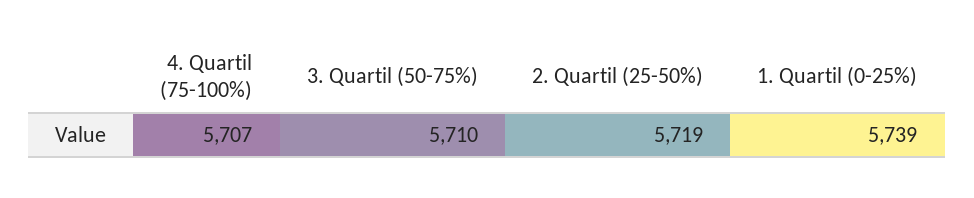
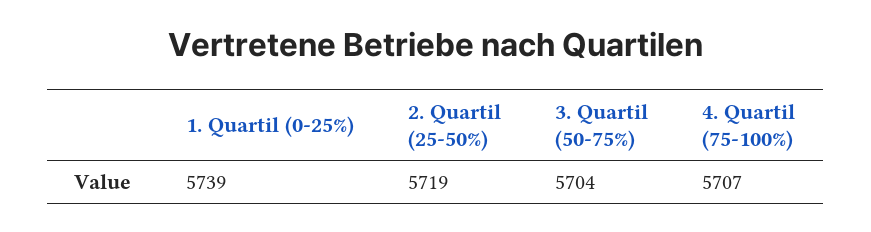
  {
    "4. Quartil (75-100%)": 5707,
-   "3. Quartil (50-75%)": 5710,
+   "3. Quartil (50-75%)": 5704,
    "2. Quartil (25-50%)": 5719,
    "1. Quartil (0-25%)": 5739
  }

